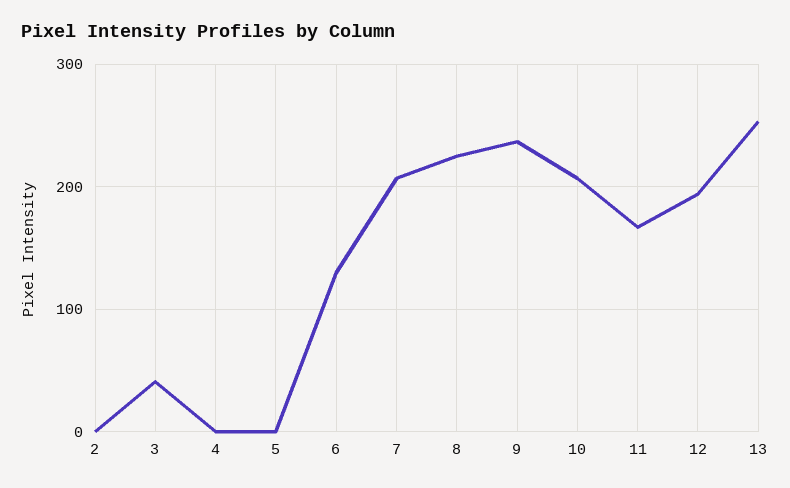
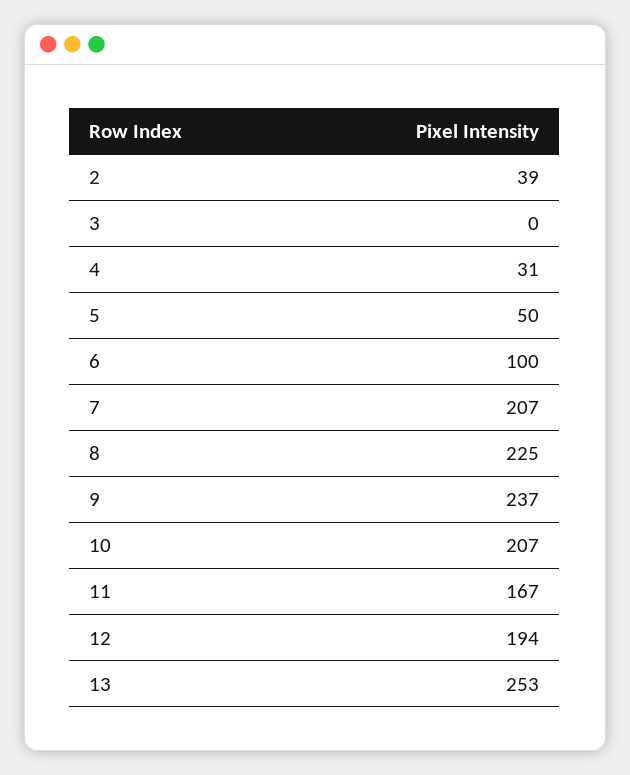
  {
-   "2": 0,
+   "2": 39,
-   "3": 40,
+   "3": 0,
-   "4": 0,
+   "4": 31,
-   "5": 0,
+   "5": 50,
-   "6": 130,
+   "6": 100,
    "7": 207,
    "8": 225,
    "9": 237,
    "10": 207,
    "11": 167,
    "12": 194,
    "13": 253
  }

